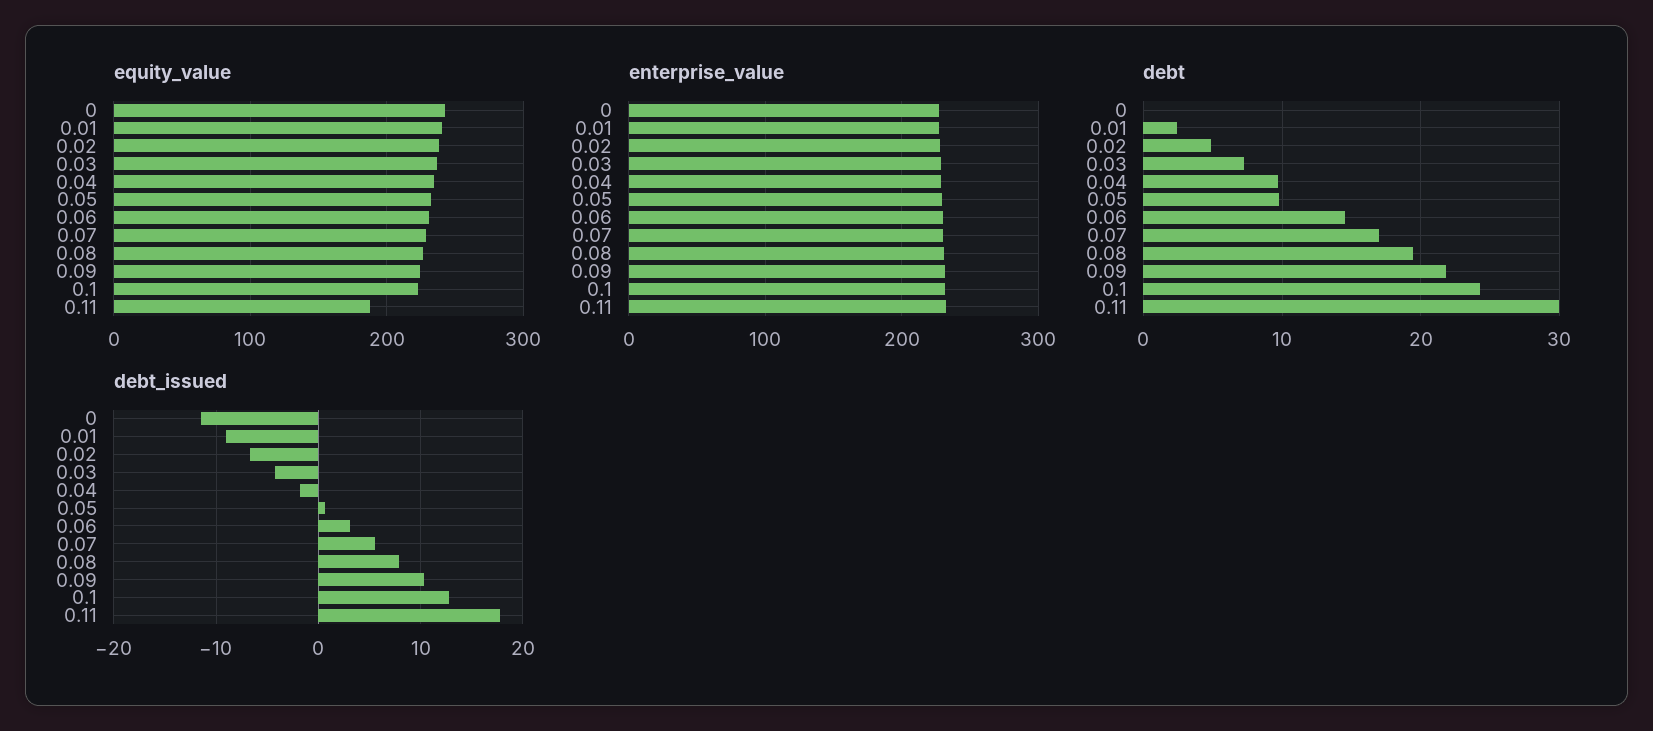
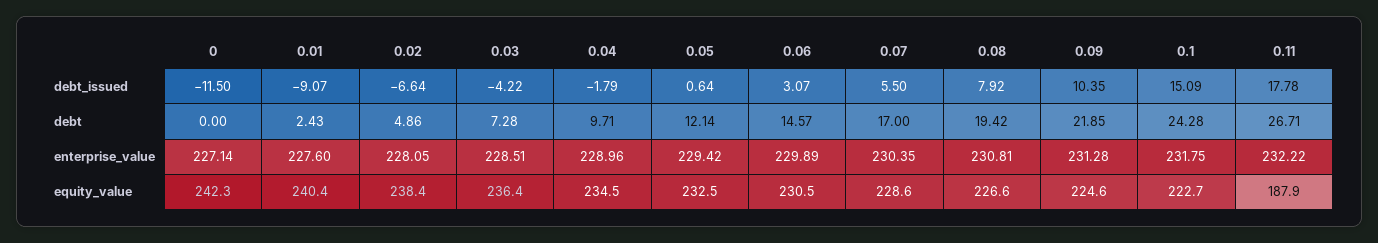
  {
    "equity_value": {
      "0": 242.3,
      "0.01": 240.4,
      "0.02": 238.4,
      "0.03": 236.4,
      "0.04": 234.5,
      "0.05": 232.5,
      "0.06": 230.5,
      "0.07": 228.6,
      "0.08": 226.6,
      "0.09": 224.6,
      "0.1": 222.7,
      "0.11": 187.9
    },
    "enterprise_value": {
      "0": 227.14,
      "0.01": 227.6,
      "0.02": 228.05,
      "0.03": 228.51,
      "0.04": 228.96,
      "0.05": 229.42,
      "0.06": 229.89,
      "0.07": 230.35,
      "0.08": 230.81,
      "0.09": 231.28,
      "0.1": 231.75,
      "0.11": 232.22
    },
    "debt": {
      "0": 0,
      "0.01": 2.43,
      "0.02": 4.86,
      "0.03": 7.28,
      "0.04": 9.71,
-     "0.05": 10,
+     "0.05": 12.14,
      "0.06": 14.57,
      "0.07": 17,
      "0.08": 19.42,
      "0.09": 21.85,
      "0.1": 24.28,
-     "0.11": 30
+     "0.11": 26.71
    },
    "debt_issued": {
      "0": -11.5,
      "0.01": -9.07,
      "0.02": -6.64,
      "0.03": -4.22,
      "0.04": -1.79,
      "0.05": 0.64,
      "0.06": 3.07,
      "0.07": 5.5,
      "0.08": 7.92,
      "0.09": 10.35,
-     "0.1": 13,
+     "0.1": 15.09,
      "0.11": 17.78
    }
  }

